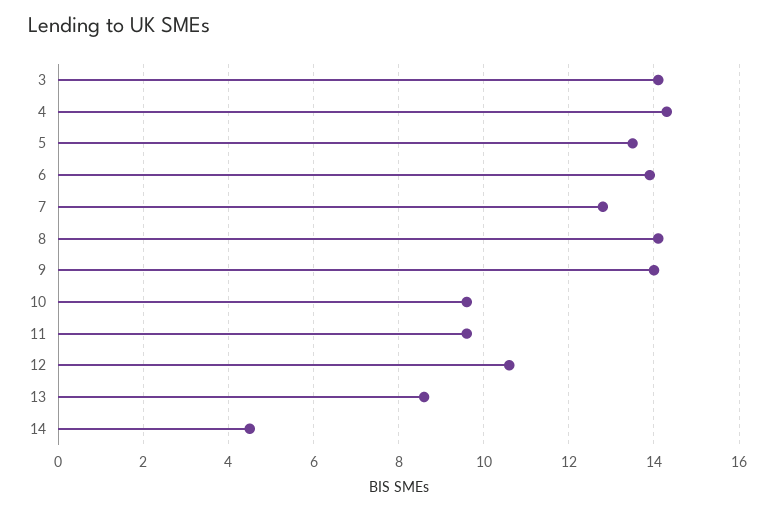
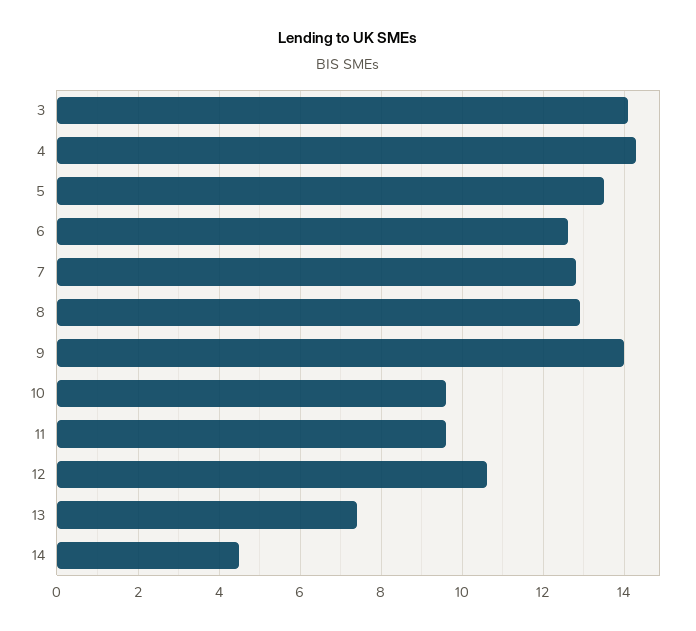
  {
    "3": 14,
    "4": 14.5,
    "5": 13.5,
-   "6": 14,
+   "6": 12.5,
    "7": 13,
-   "8": 14,
+   "8": 13,
    "9": 14,
    "10": 9.5,
    "11": 9.5,
    "12": 10.5,
-   "13": 8.5,
+   "13": 7.5,
    "14": 4.5
  }

